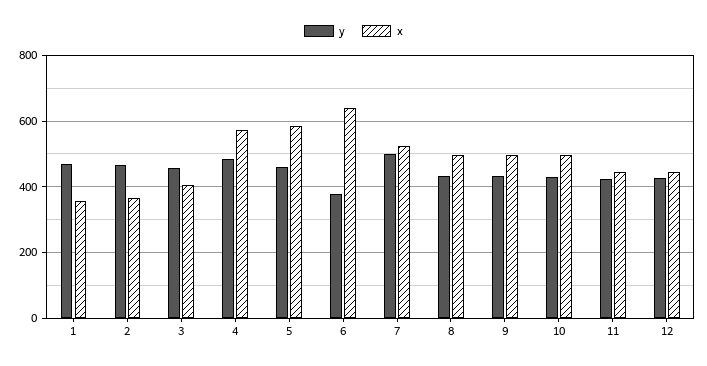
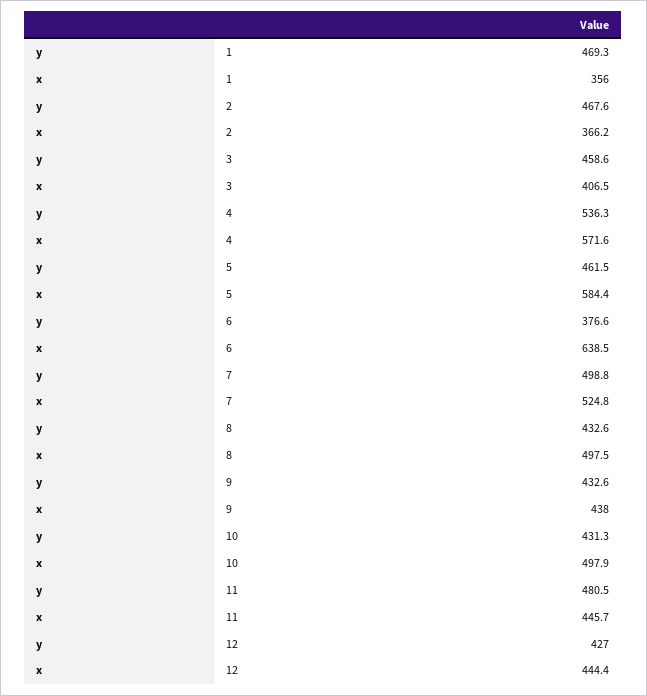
  {
    "y": {
      "1": 469.3,
      "2": 467.6,
      "3": 458.6,
-     "4": 480,
+     "4": 536.3,
      "5": 461.5,
      "6": 376.6,
      "7": 498.8,
      "8": 432.6,
      "9": 432.6,
      "10": 431.3,
-     "11": 420,
+     "11": 480.5,
      "12": 427
    },
    "x": {
      "1": 356,
      "2": 366.2,
      "3": 406.5,
      "4": 571.6,
      "5": 584.4,
      "6": 638.5,
      "7": 524.8,
      "8": 497.5,
-     "9": 500,
+     "9": 438,
      "10": 497.9,
      "11": 445.7,
      "12": 444.4
    }
  }

